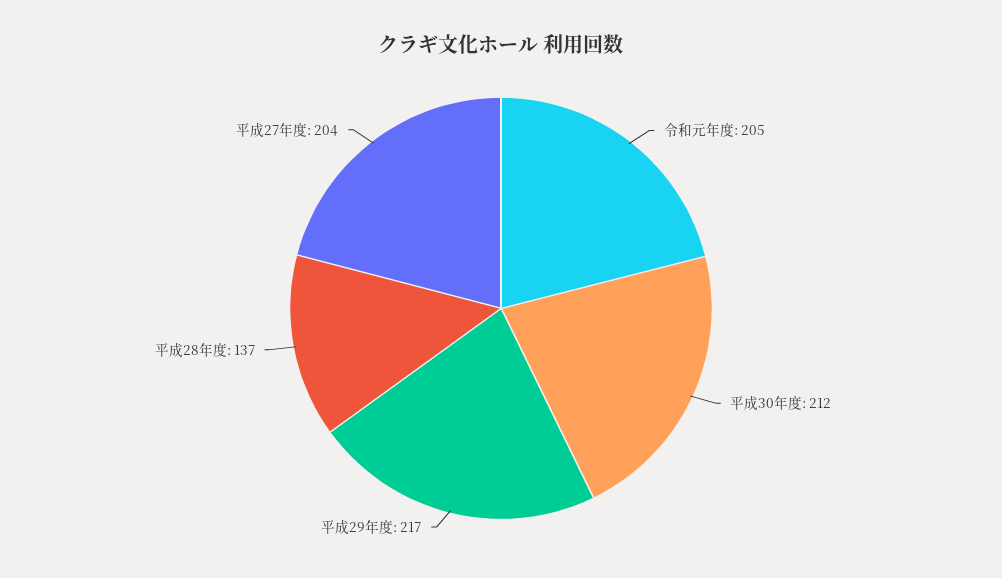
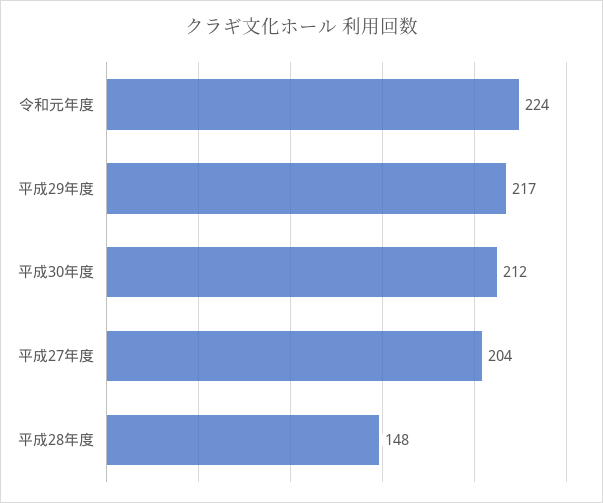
  {
-   "令和元年度": 205,
+   "令和元年度": 224,
    "平成30年度": 212,
    "平成29年度": 217,
-   "平成28年度": 137,
+   "平成28年度": 148,
    "平成27年度": 204
  }

